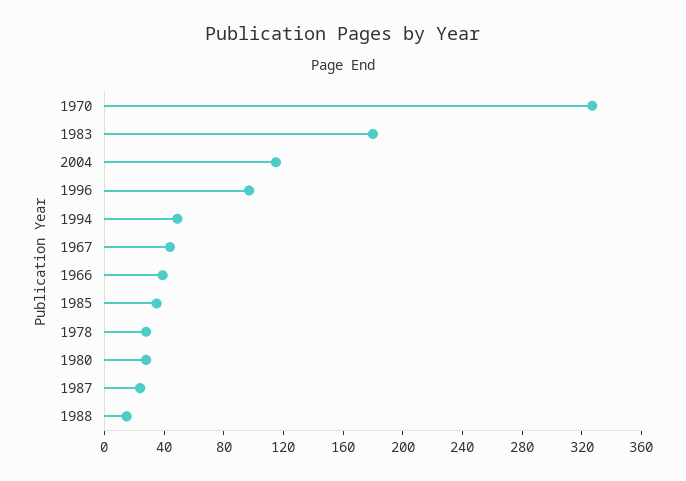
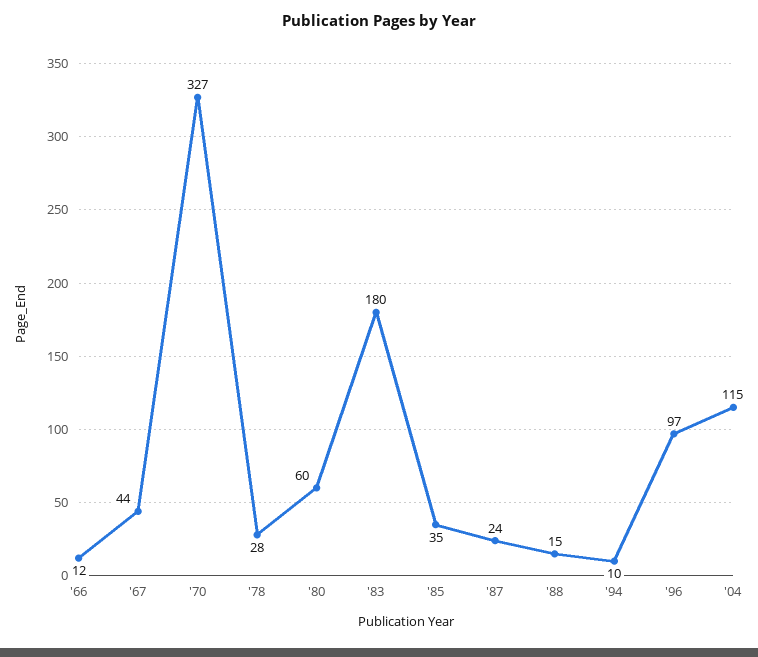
  {
    "1970": 327,
    "1983": 180,
    "2004": 115,
    "1996": 97,
-   "1994": 50,
+   "1994": 10,
    "1967": 44,
-   "1966": 40,
+   "1966": 12,
    "1985": 35,
    "1978": 28,
-   "1980": 30,
+   "1980": 60,
    "1987": 24,
    "1988": 15
  }

